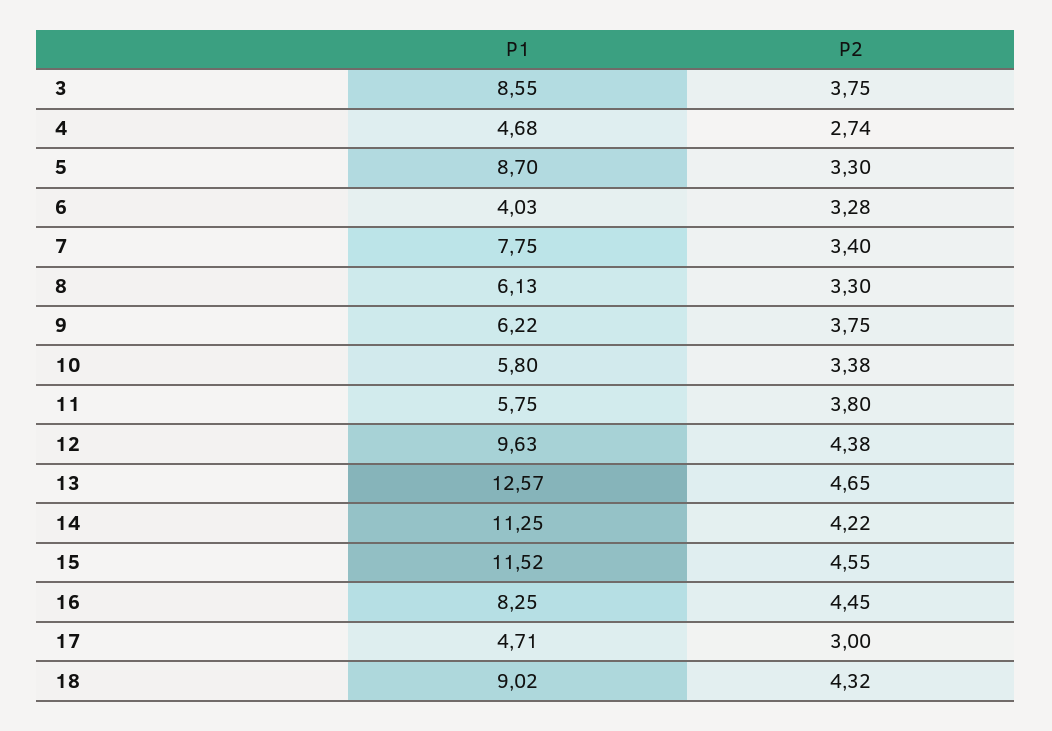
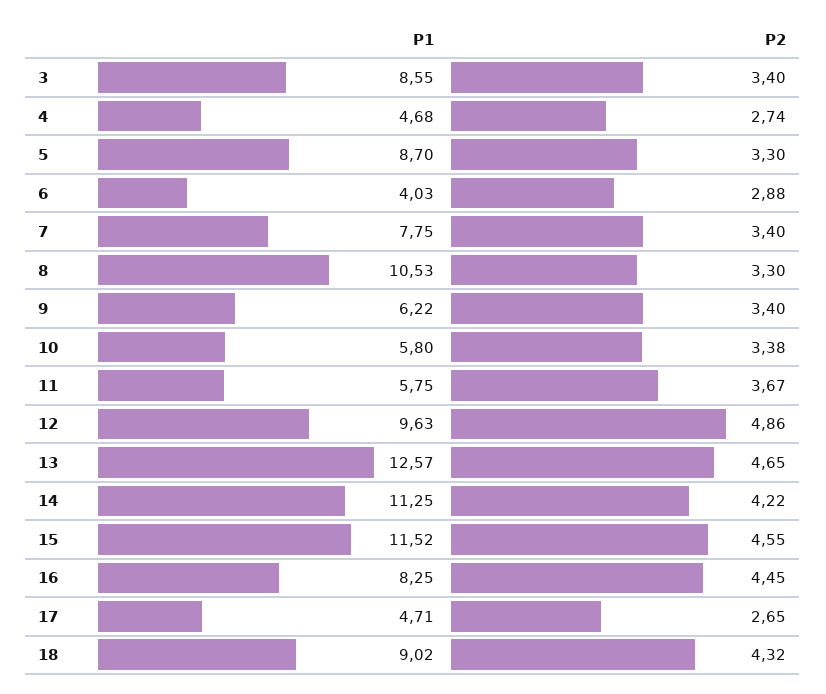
  {
    "P1": {
      "3": 8.55,
      "4": 4.68,
      "5": 8.7,
      "6": 4.03,
      "7": 7.75,
-     "8": 6.13,
+     "8": 10.53,
      "9": 6.22,
      "10": 5.8,
      "11": 5.75,
      "12": 9.63,
      "13": 12.57,
      "14": 11.25,
      "15": 11.52,
      "16": 8.25,
      "17": 4.71,
      "18": 9.02
    },
    "P2": {
-     "3": 3.75,
+     "3": 3.4,
      "4": 2.74,
      "5": 3.3,
-     "6": 3.28,
+     "6": 2.88,
      "7": 3.4,
      "8": 3.3,
-     "9": 3.75,
+     "9": 3.4,
      "10": 3.38,
-     "11": 3.8,
+     "11": 3.67,
-     "12": 4.38,
+     "12": 4.86,
      "13": 4.65,
      "14": 4.22,
      "15": 4.55,
      "16": 4.45,
-     "17": 3,
+     "17": 2.65,
      "18": 4.32
    }
  }

